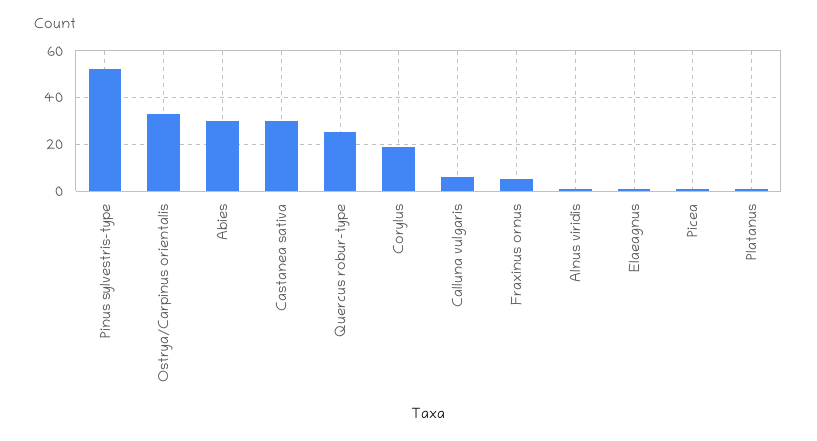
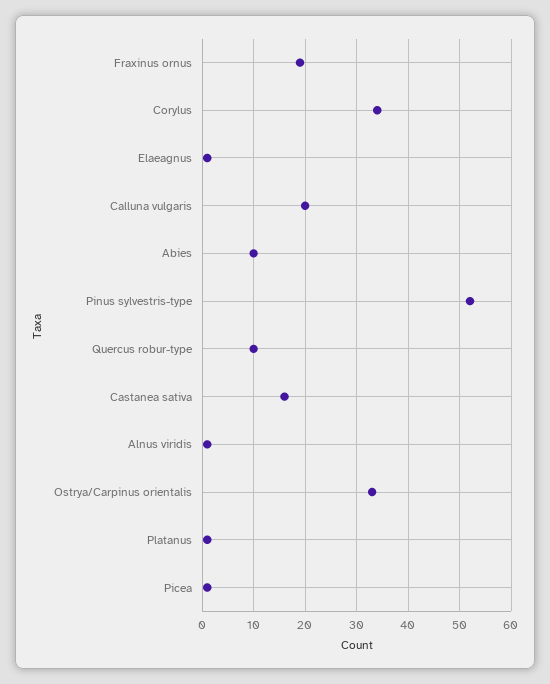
  {
    "Pinus sylvestris-type": 50,
    "Ostrya/Carpinus orientalis": 35,
-   "Abies": 30,
+   "Abies": 10,
-   "Castanea sativa": 30,
+   "Castanea sativa": 15,
-   "Quercus robur-type": 25,
+   "Quercus robur-type": 10,
-   "Corylus": 20,
+   "Corylus": 35,
-   "Calluna vulgaris": 5,
+   "Calluna vulgaris": 20,
-   "Fraxinus ornus": 5,
+   "Fraxinus ornus": 20,
    "Alnus viridis": 0,
    "Elaeagnus": 0,
    "Picea": 0,
    "Platanus": 0
  }

